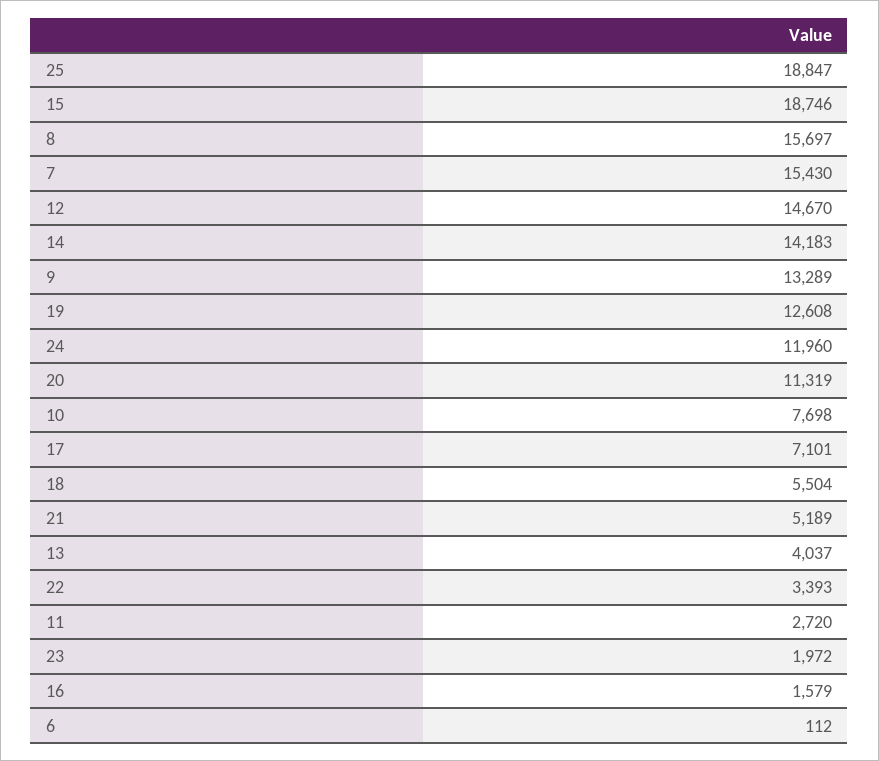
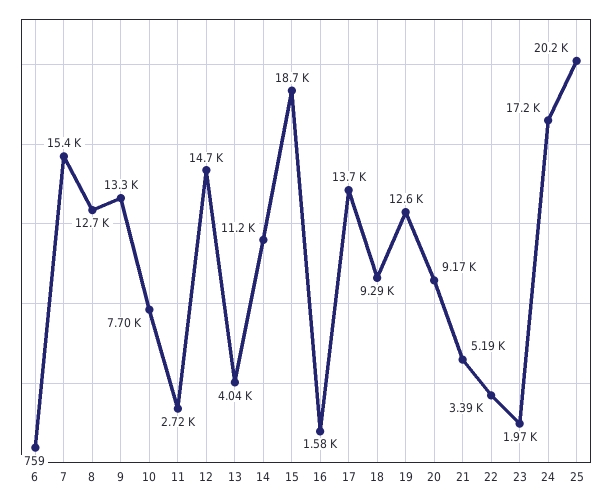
  {
-   "25": 18847,
+   "25": 20200,
    "15": 18746,
-   "8": 15697,
+   "8": 12700,
    "7": 15430,
    "12": 14670,
-   "14": 14183,
+   "14": 11200,
    "9": 13289,
    "19": 12608,
-   "24": 11960,
+   "24": 17200,
-   "20": 11319,
+   "20": 9170,
    "10": 7698,
-   "17": 7101,
+   "17": 13700,
-   "18": 5504,
+   "18": 9290,
    "21": 5189,
    "13": 4037,
    "22": 3393,
    "11": 2720,
    "23": 1972,
    "16": 1579,
-   "6": 112
+   "6": 759
  }

